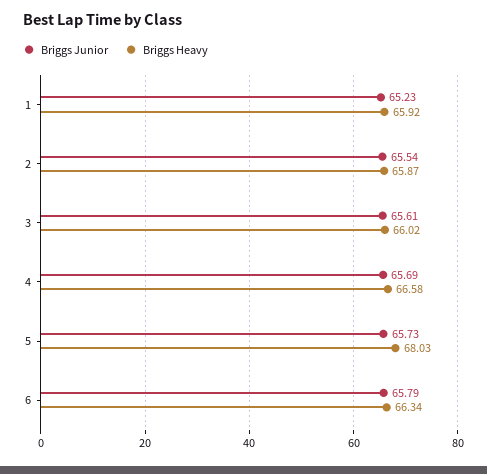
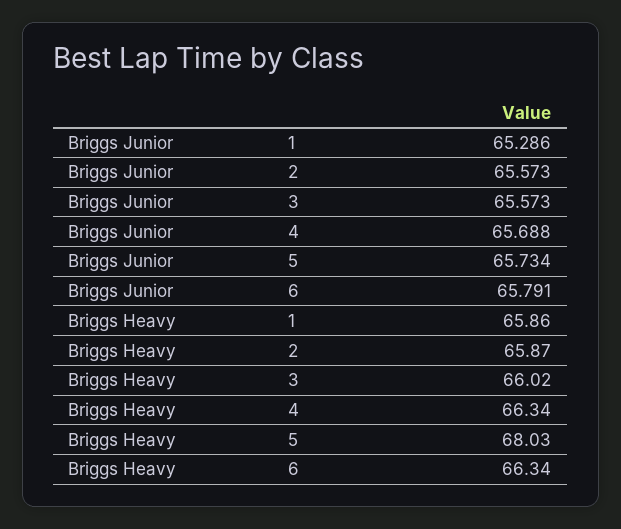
  {
    "Briggs Junior": {
-     "1": 65.23,
+     "1": 65.286,
-     "2": 65.54,
+     "2": 65.573,
-     "3": 65.61,
+     "3": 65.573,
      "4": 65.688,
      "5": 65.734,
      "6": 65.791
    },
    "Briggs Heavy": {
-     "1": 65.92,
+     "1": 65.86,
      "2": 65.87,
      "3": 66.02,
-     "4": 66.58,
+     "4": 66.34,
      "5": 68.03,
      "6": 66.34
    }
  }

